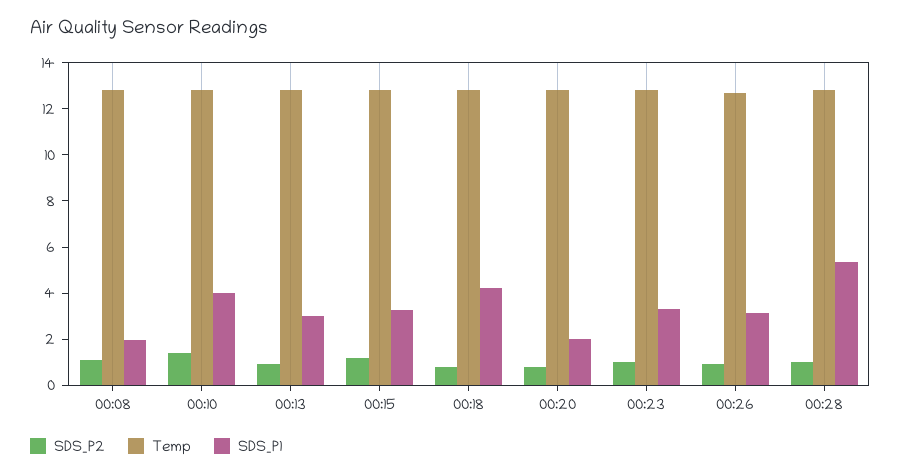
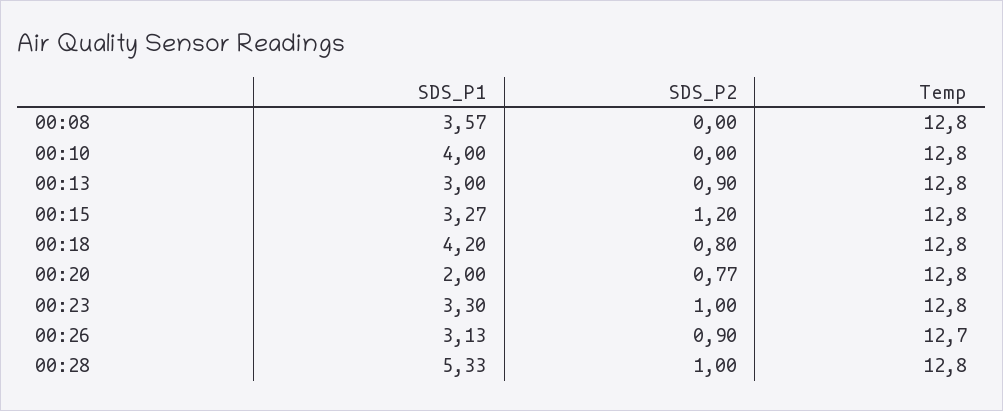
  {
    "SDS_P2": {
-     "00:08": 1,
+     "00:08": 0,
-     "00:10": 1.5,
+     "00:10": 0,
      "00:13": 0.9,
      "00:15": 1.2,
      "00:18": 0.8,
      "00:20": 0.77,
      "00:23": 1,
      "00:26": 0.9,
      "00:28": 1
    },
    "Temp": {
      "00:08": 12.8,
      "00:10": 12.8,
      "00:13": 12.8,
      "00:15": 12.8,
      "00:18": 12.8,
      "00:20": 12.8,
      "00:23": 12.8,
      "00:26": 12.7,
      "00:28": 12.8
    },
    "SDS_P1": {
-     "00:08": 2,
+     "00:08": 3.57,
      "00:10": 4,
      "00:13": 3,
      "00:15": 3.27,
      "00:18": 4.2,
      "00:20": 2,
      "00:23": 3.3,
      "00:26": 3.13,
      "00:28": 5.33
    }
  }

